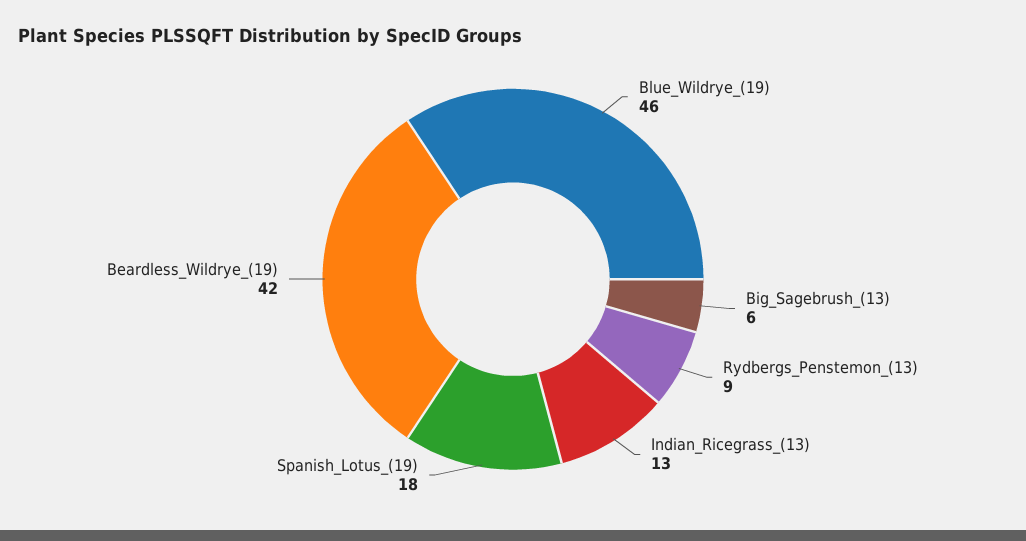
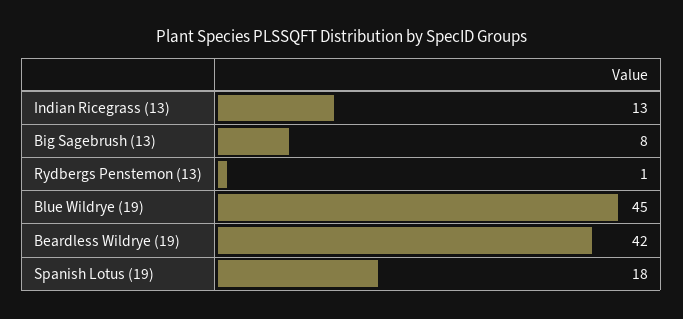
  {
-   "Blue_Wildrye_(19)": 46,
+   "Blue_Wildrye_(19)": 45,
-   "Big_Sagebrush_(13)": 6,
+   "Big_Sagebrush_(13)": 8,
-   "Rydbergs_Penstemon_(13)": 9,
+   "Rydbergs_Penstemon_(13)": 1,
    "Indian_Ricegrass_(13)": 13,
    "Spanish_Lotus_(19)": 18,
    "Beardless_Wildrye_(19)": 42
  }

